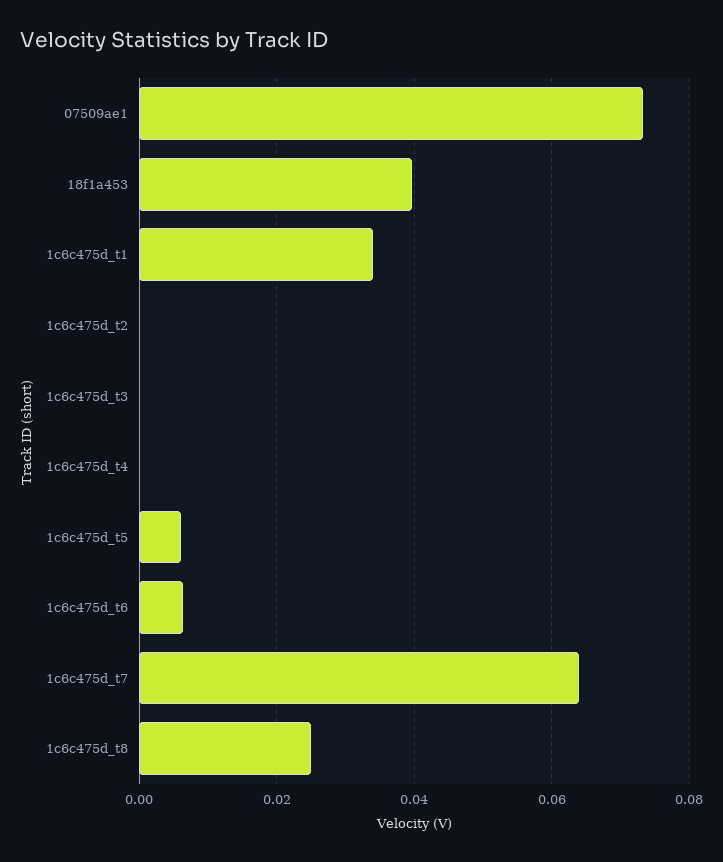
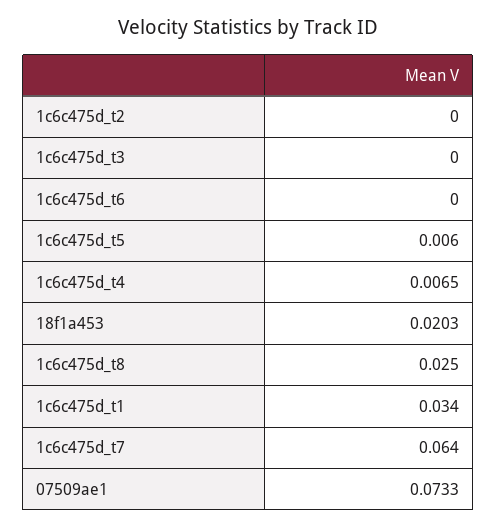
  {
    "07509ae1": 0.0733,
-   "18f1a453": 0.04,
+   "18f1a453": 0.0203,
    "1c6c475d_t1": 0.034,
    "1c6c475d_t2": 0,
    "1c6c475d_t3": 0,
-   "1c6c475d_t4": 0,
+   "1c6c475d_t4": 0.0065,
    "1c6c475d_t5": 0.006,
-   "1c6c475d_t6": 0.006,
+   "1c6c475d_t6": 0,
    "1c6c475d_t7": 0.064,
    "1c6c475d_t8": 0.025
  }

